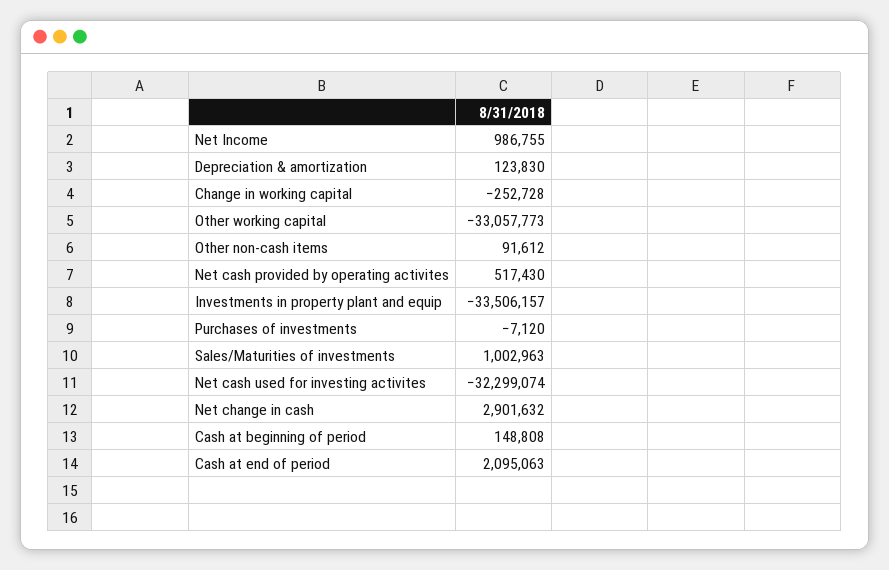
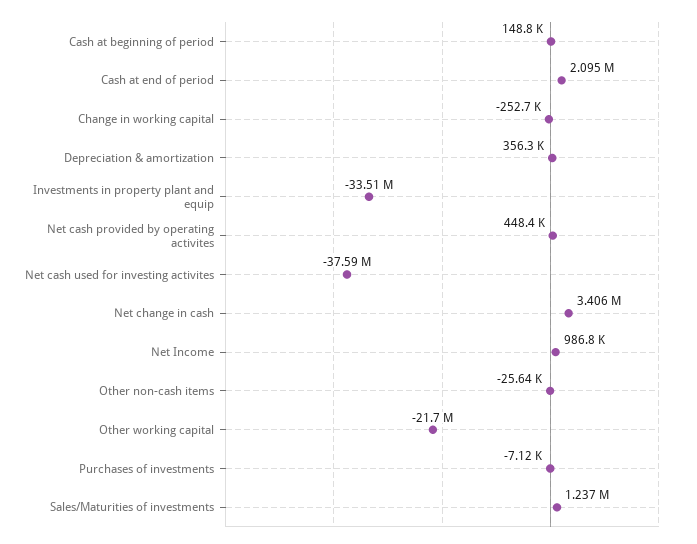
  {
    "Net Income": 986755,
-   "Depreciation & amortization": 123830,
+   "Depreciation & amortization": 356300,
    "Change in working capital": -252728,
-   "Other working capital": -33057773,
+   "Other working capital": -21700000,
-   "Other non-cash items": 91612,
+   "Other non-cash items": -25640,
-   "Net cash provided by operating activites": 517430,
+   "Net cash provided by operating activites": 448400,
    "Investments in property plant and equip": -33506157,
    "Purchases of investments": -7120,
-   "Sales/Maturities of investments": 1002963,
+   "Sales/Maturities of investments": 1237000,
-   "Net cash used for investing activites": -32299074,
+   "Net cash used for investing activites": -37590000,
-   "Net change in cash": 2901632,
+   "Net change in cash": 3406000,
    "Cash at beginning of period": 148808,
    "Cash at end of period": 2095063
  }

